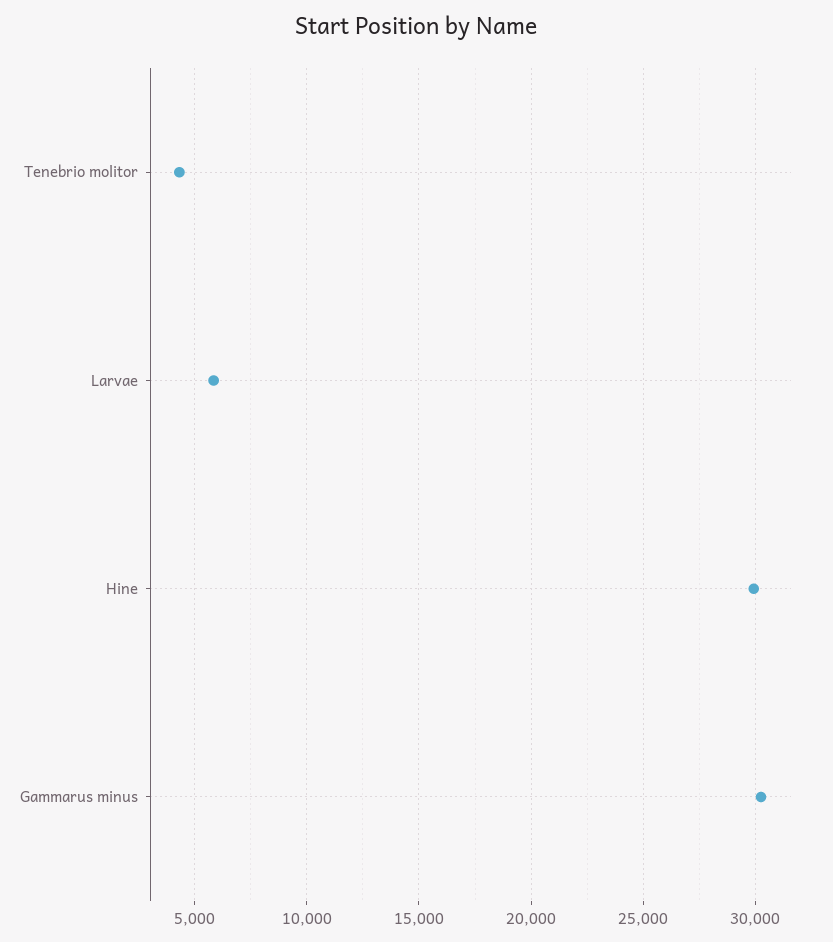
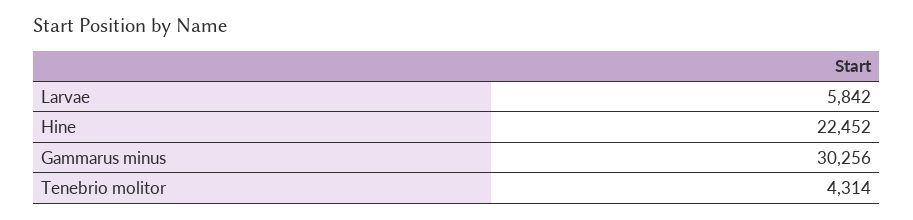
  {
    "Tenebrio molitor": 4314,
    "Larvae": 5842,
-   "Hine": 30000,
+   "Hine": 22452,
    "Gammarus minus": 30256
  }

